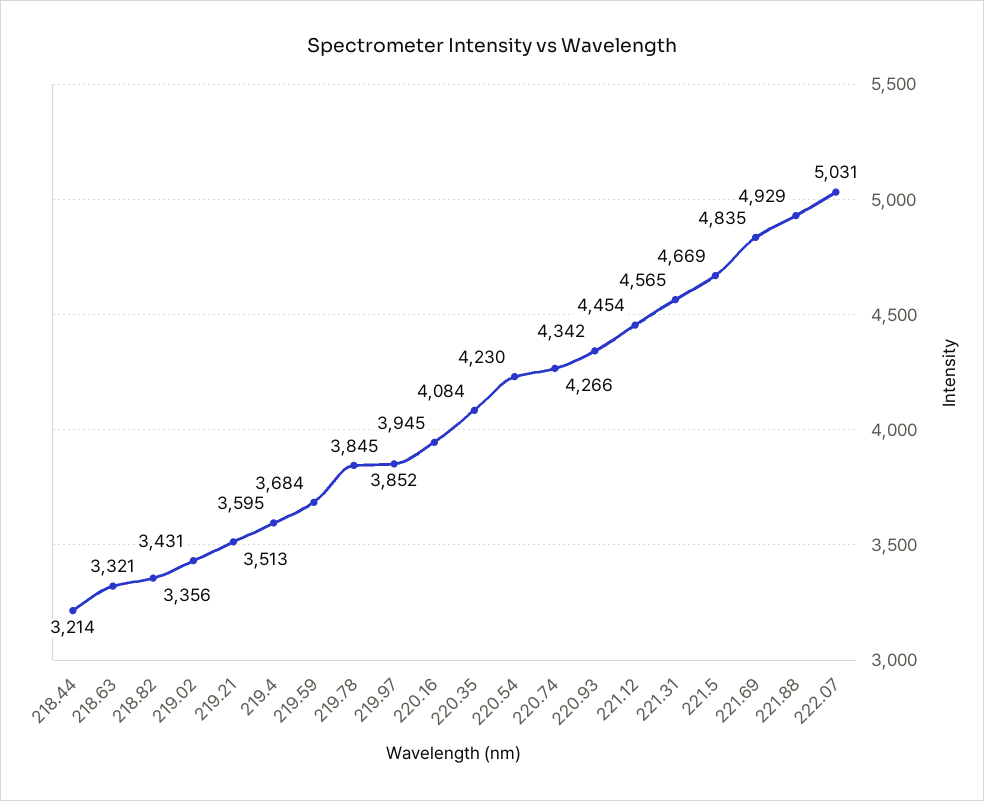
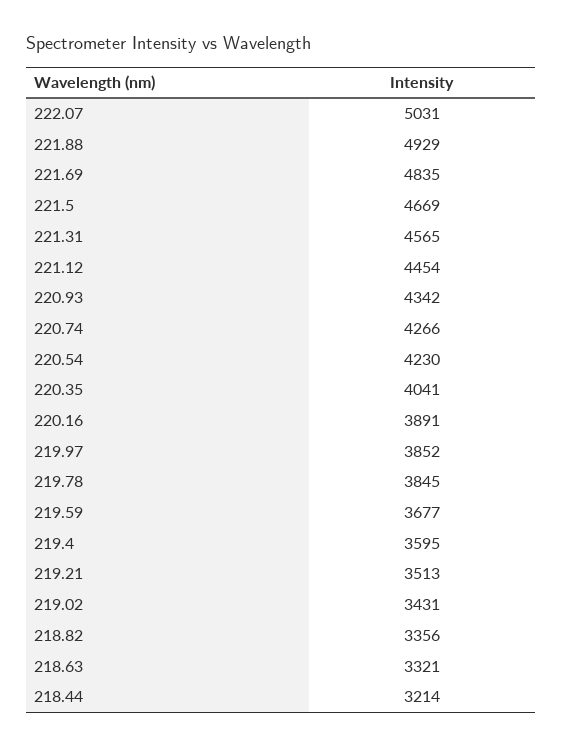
  {
    "218.44": 3214,
    "218.63": 3321,
    "218.82": 3356,
    "219.02": 3431,
    "219.21": 3513,
    "219.4": 3595,
-   "219.59": 3684,
+   "219.59": 3677,
    "219.78": 3845,
    "219.97": 3852,
-   "220.16": 3945,
+   "220.16": 3891,
-   "220.35": 4084,
+   "220.35": 4041,
    "220.54": 4230,
    "220.74": 4266,
    "220.93": 4342,
    "221.12": 4454,
    "221.31": 4565,
    "221.5": 4669,
    "221.69": 4835,
    "221.88": 4929,
    "222.07": 5031
  }

